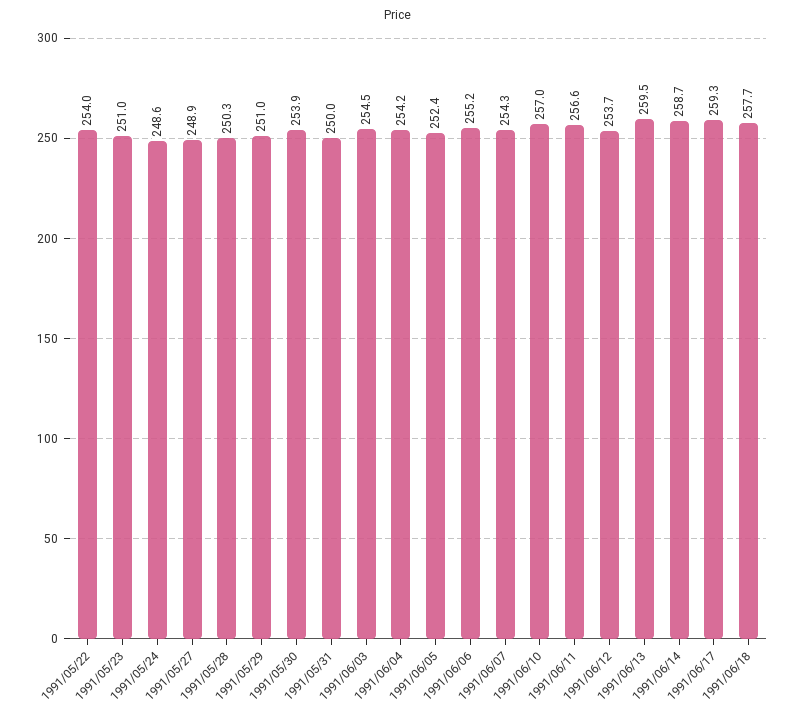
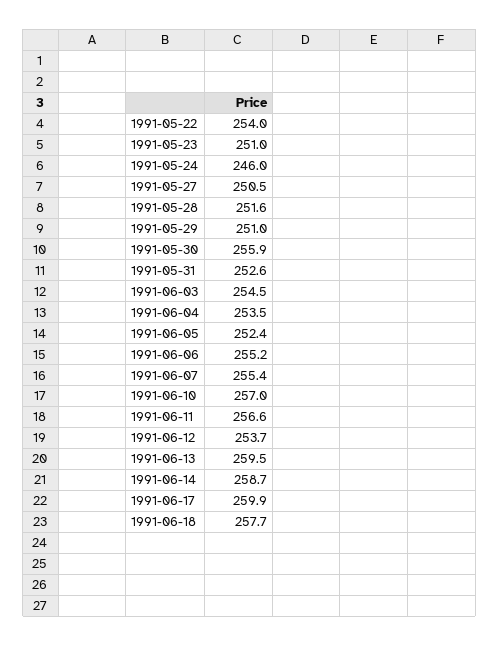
  {
    "1991/05/22": 254,
    "1991/05/23": 251,
-   "1991/05/24": 248.6,
+   "1991/05/24": 246,
-   "1991/05/27": 248.9,
+   "1991/05/27": 250.5,
-   "1991/05/28": 250.3,
+   "1991/05/28": 251.6,
    "1991/05/29": 251,
-   "1991/05/30": 253.9,
+   "1991/05/30": 255.9,
-   "1991/05/31": 250,
+   "1991/05/31": 252.6,
    "1991/06/03": 254.5,
-   "1991/06/04": 254.2,
+   "1991/06/04": 253.5,
    "1991/06/05": 252.4,
    "1991/06/06": 255.2,
-   "1991/06/07": 254.3,
+   "1991/06/07": 255.4,
    "1991/06/10": 257,
    "1991/06/11": 256.6,
    "1991/06/12": 253.7,
    "1991/06/13": 259.5,
    "1991/06/14": 258.7,
-   "1991/06/17": 259.3,
+   "1991/06/17": 259.9,
    "1991/06/18": 257.7
  }

